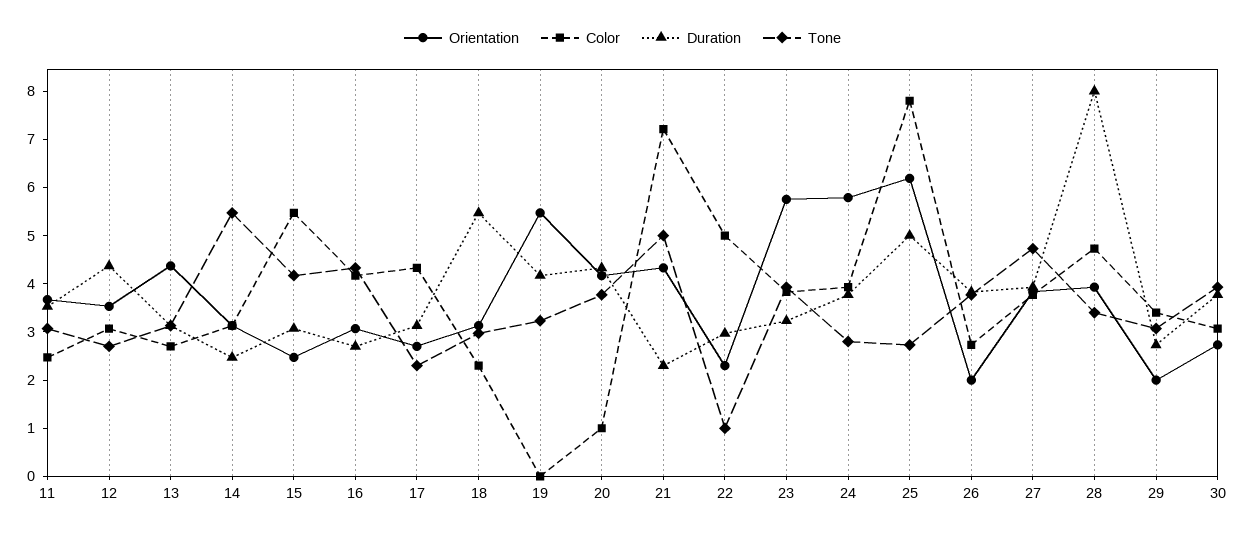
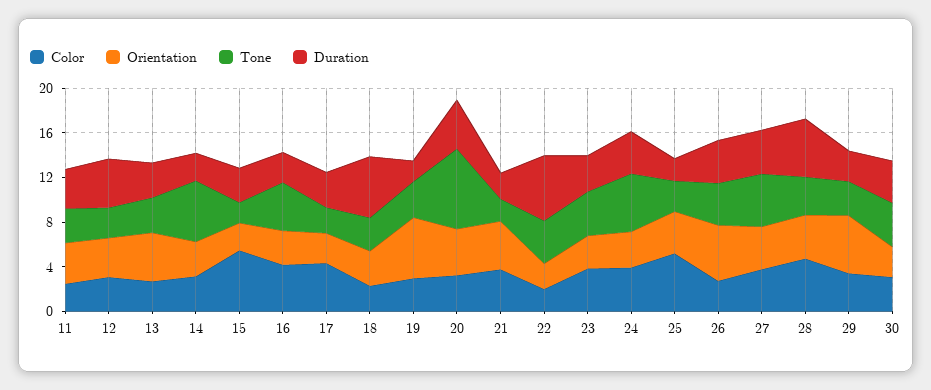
  {
    "Orientation": {
      "11": 3.6,
      "12": 3.6,
      "13": 4.4,
      "14": 3.2,
      "15": 2.4,
      "16": 3,
      "17": 2.8,
      "18": 3.2,
      "19": 5.4,
      "20": 4.2,
      "21": 4.4,
      "22": 2.4,
-     "23": 5.8,
+     "23": 3,
-     "24": 5.8,
+     "24": 3,
-     "25": 6.2,
+     "25": 4,
-     "26": 2,
+     "26": 5,
      "27": 3.8,
      "28": 4,
-     "29": 2,
+     "29": 5,
      "30": 2.8
    },
    "Color": {
      "11": 2.4,
      "12": 3,
      "13": 2.8,
      "14": 3.2,
      "15": 5.4,
      "16": 4.2,
      "17": 4.4,
      "18": 2.4,
-     "19": 0,
+     "19": 3,
-     "20": 1,
+     "20": 3,
-     "21": 7.2,
+     "21": 4,
-     "22": 5,
+     "22": 2,
      "23": 3.8,
      "24": 4,
-     "25": 7.8,
+     "25": 5,
      "26": 2.8,
      "27": 3.8,
      "28": 4.8,
      "29": 3.4,
      "30": 3
    },
    "Duration": {
      "11": 3.6,
      "12": 4.4,
      "13": 3.2,
      "14": 2.4,
      "15": 3,
      "16": 2.8,
      "17": 3.2,
      "18": 5.4,
-     "19": 4.2,
+     "19": 2,
      "20": 4.4,
      "21": 2.4,
-     "22": 3,
+     "22": 6,
      "23": 3.2,
      "24": 3.8,
-     "25": 5,
+     "25": 2,
      "26": 3.8,
      "27": 4,
-     "28": 8,
+     "28": 5,
      "29": 2.8,
      "30": 3.8
    },
    "Tone": {
      "11": 3,
      "12": 2.8,
      "13": 3.2,
      "14": 5.4,
-     "15": 4.2,
+     "15": 2,
      "16": 4.4,
      "17": 2.4,
      "18": 3,
      "19": 3.2,
-     "20": 3.8,
+     "20": 7,
-     "21": 5,
+     "21": 2,
-     "22": 1,
+     "22": 4,
      "23": 4,
-     "24": 2.8,
+     "24": 5,
      "25": 2.8,
      "26": 3.8,
      "27": 4.8,
      "28": 3.4,
      "29": 3,
      "30": 4
    }
  }

